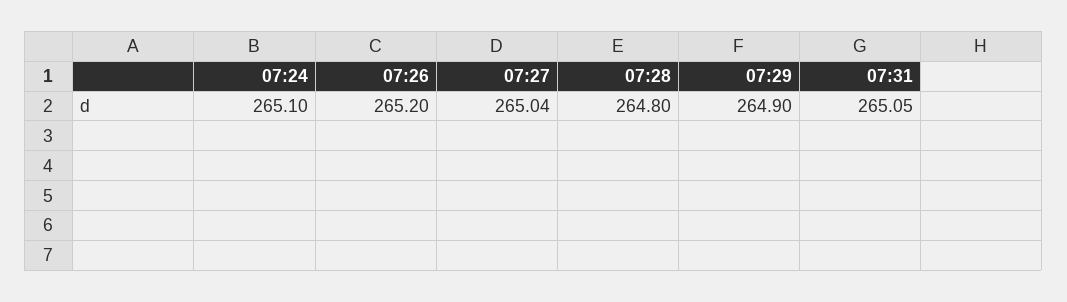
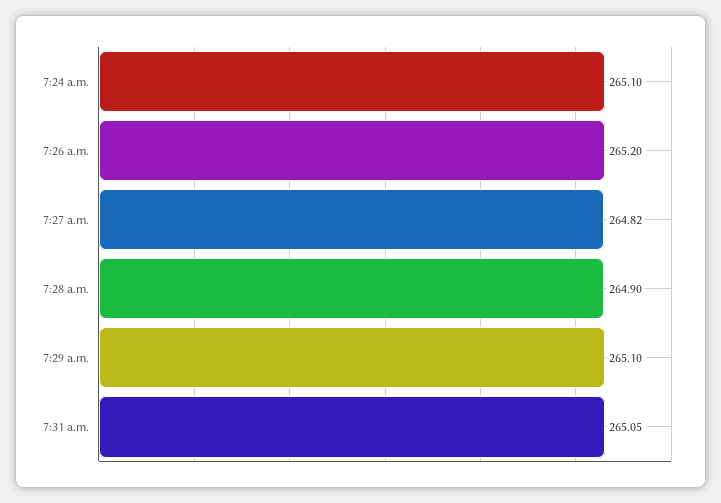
  {
    "07:24": 265.1,
    "07:26": 265.2,
-   "07:27": 265.04,
+   "07:27": 264.82,
-   "07:28": 264.8,
+   "07:28": 264.9,
-   "07:29": 264.9,
+   "07:29": 265.1,
    "07:31": 265.05
  }

